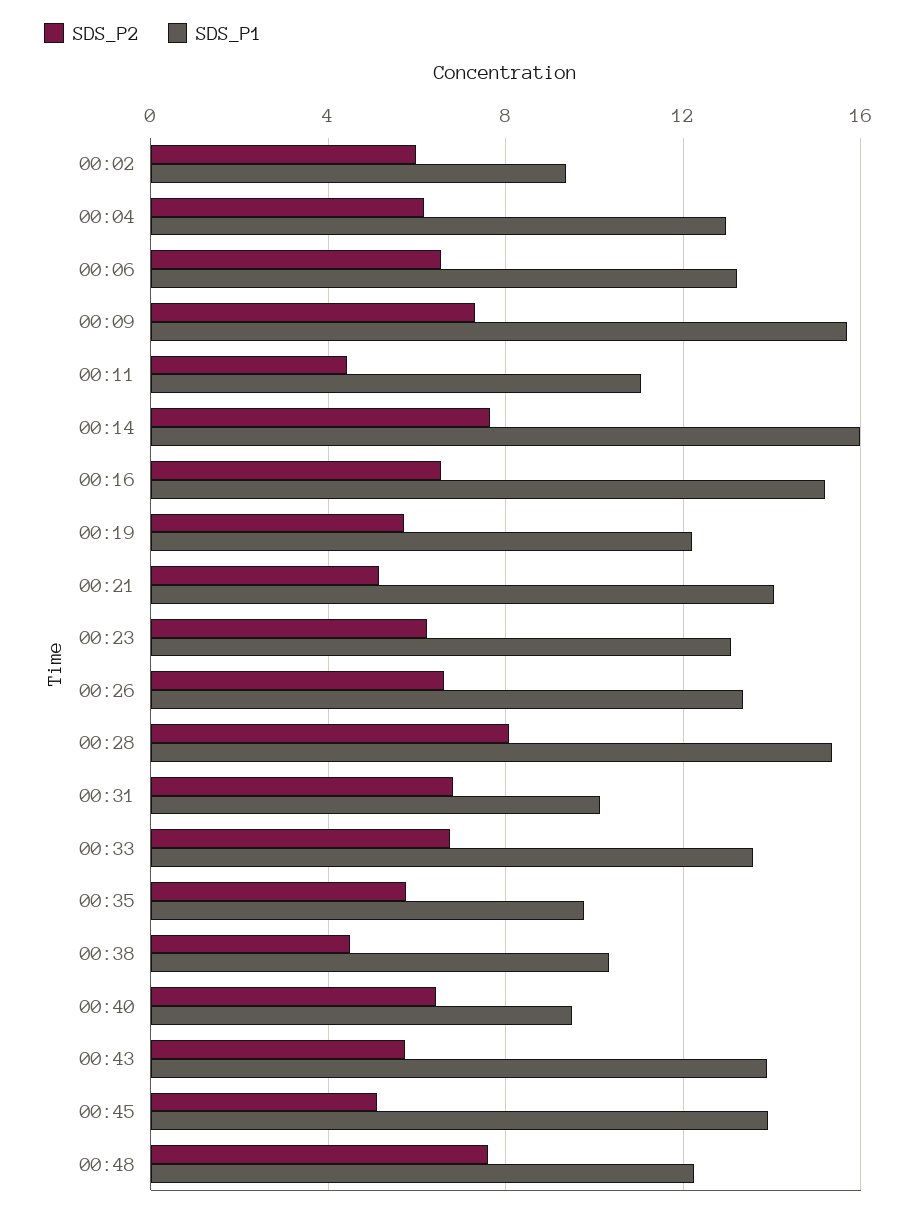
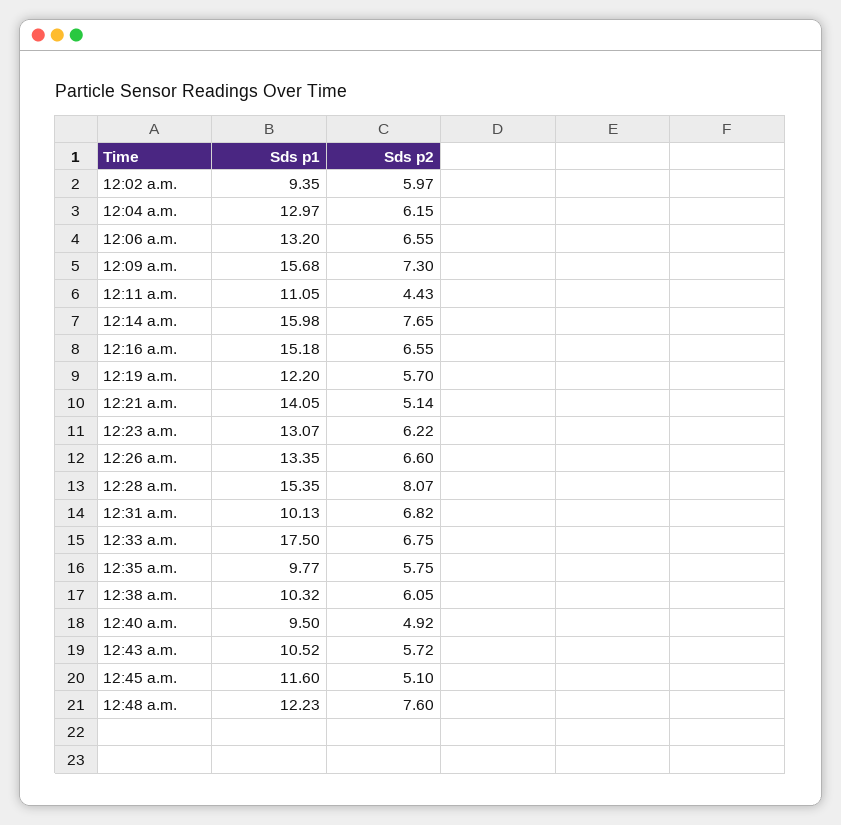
  {
    "SDS_P2": {
      "00:02": 5.97,
      "00:04": 6.15,
      "00:06": 6.55,
      "00:09": 7.3,
      "00:11": 4.43,
      "00:14": 7.65,
      "00:16": 6.55,
      "00:19": 5.7,
      "00:21": 5.14,
      "00:23": 6.22,
      "00:26": 6.6,
      "00:28": 8.07,
      "00:31": 6.82,
      "00:33": 6.75,
      "00:35": 5.75,
-     "00:38": 4.5,
+     "00:38": 6.05,
-     "00:40": 6.5,
+     "00:40": 4.92,
      "00:43": 5.72,
      "00:45": 5.1,
      "00:48": 7.6
    },
    "SDS_P1": {
      "00:02": 9.35,
      "00:04": 12.97,
      "00:06": 13.2,
      "00:09": 15.68,
      "00:11": 11.05,
      "00:14": 15.98,
      "00:16": 15.18,
      "00:19": 12.2,
      "00:21": 14.05,
      "00:23": 13.07,
      "00:26": 13.35,
      "00:28": 15.35,
      "00:31": 10.13,
-     "00:33": 13.5,
+     "00:33": 17.5,
      "00:35": 9.77,
      "00:38": 10.32,
      "00:40": 9.5,
-     "00:43": 14,
+     "00:43": 10.52,
-     "00:45": 14,
+     "00:45": 11.6,
      "00:48": 12.23
    }
  }

